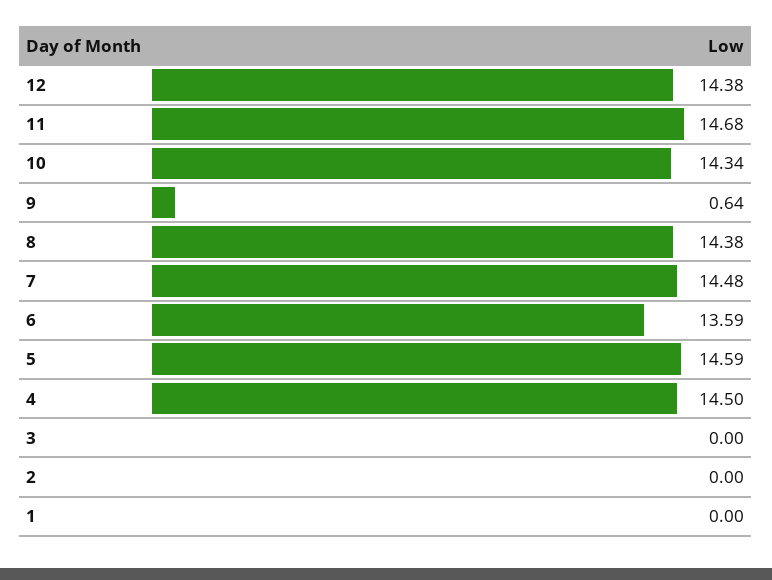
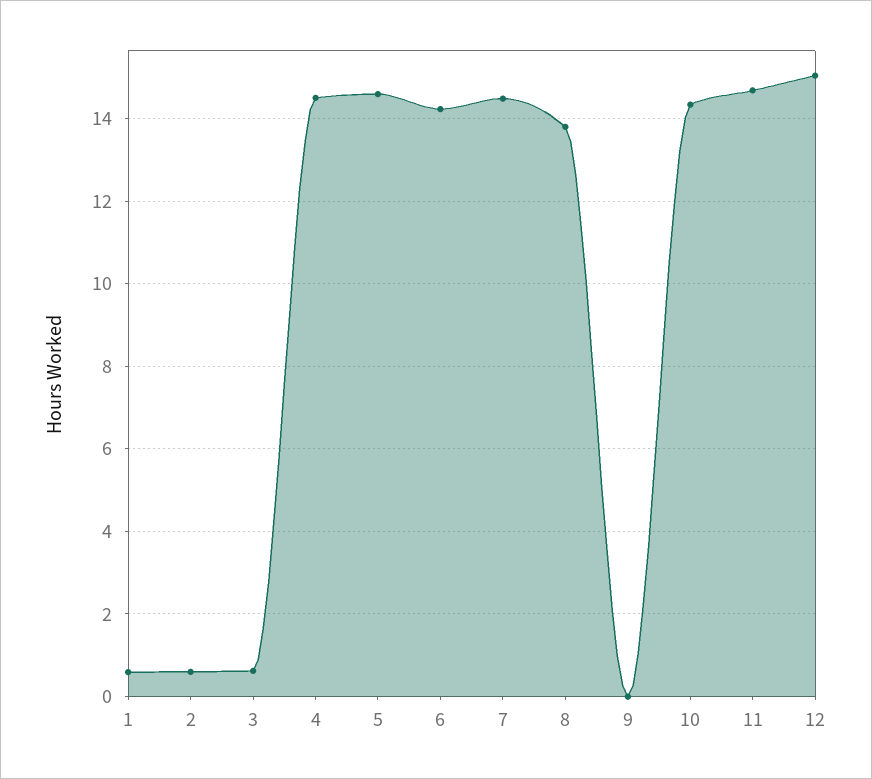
  {
-   "12": 14.38,
+   "12": 15,
    "11": 14.68,
    "10": 14.34,
-   "9": 0.64,
+   "9": 0,
-   "8": 14.38,
+   "8": 13.8,
    "7": 14.48,
-   "6": 13.59,
+   "6": 14.2,
    "5": 14.59,
    "4": 14.5,
-   "3": 0,
+   "3": 0.6,
-   "2": 0,
+   "2": 0.6,
-   "1": 0
+   "1": 0.6
  }

